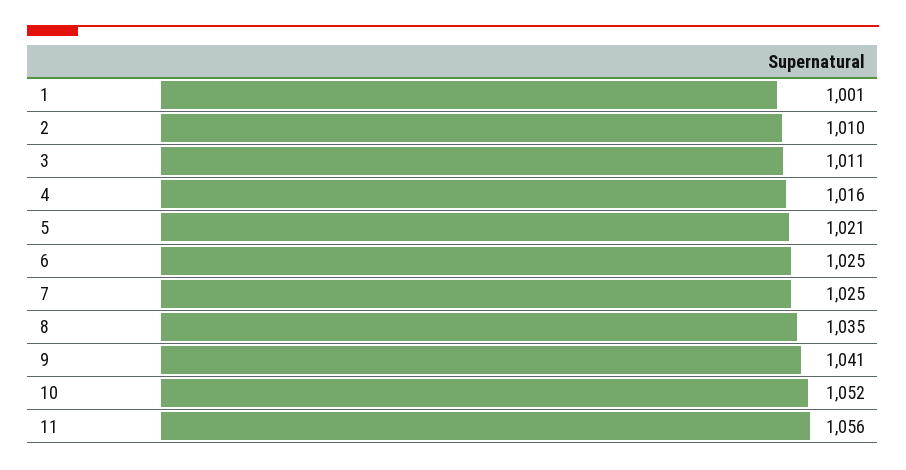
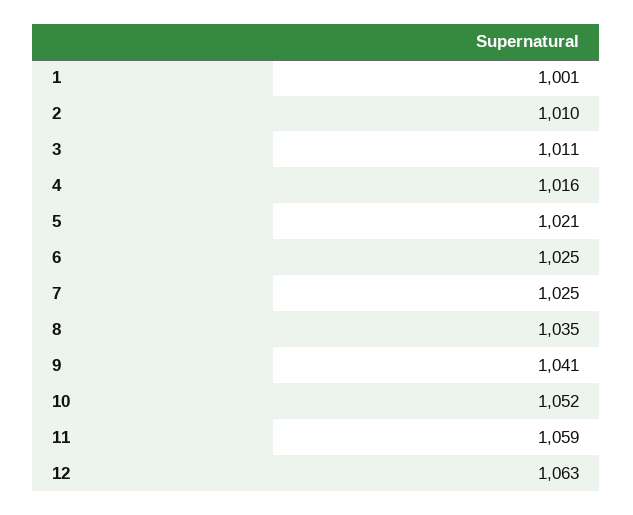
  {
    "1": 1001,
    "2": 1010,
    "3": 1011,
    "4": 1016,
    "5": 1021,
    "6": 1025,
    "7": 1025,
    "8": 1035,
    "9": 1041,
    "10": 1052,
-   "11": 1056
+   "11": 1059,
+   "12": 1063
  }

